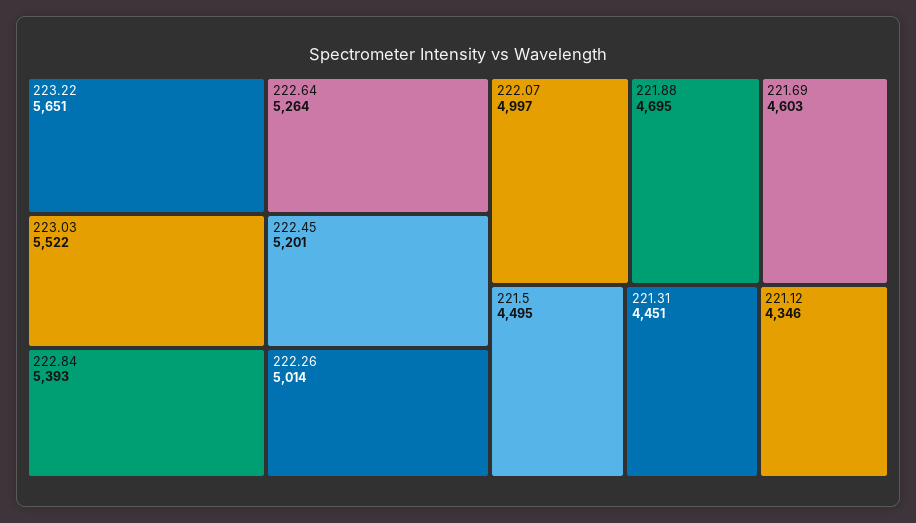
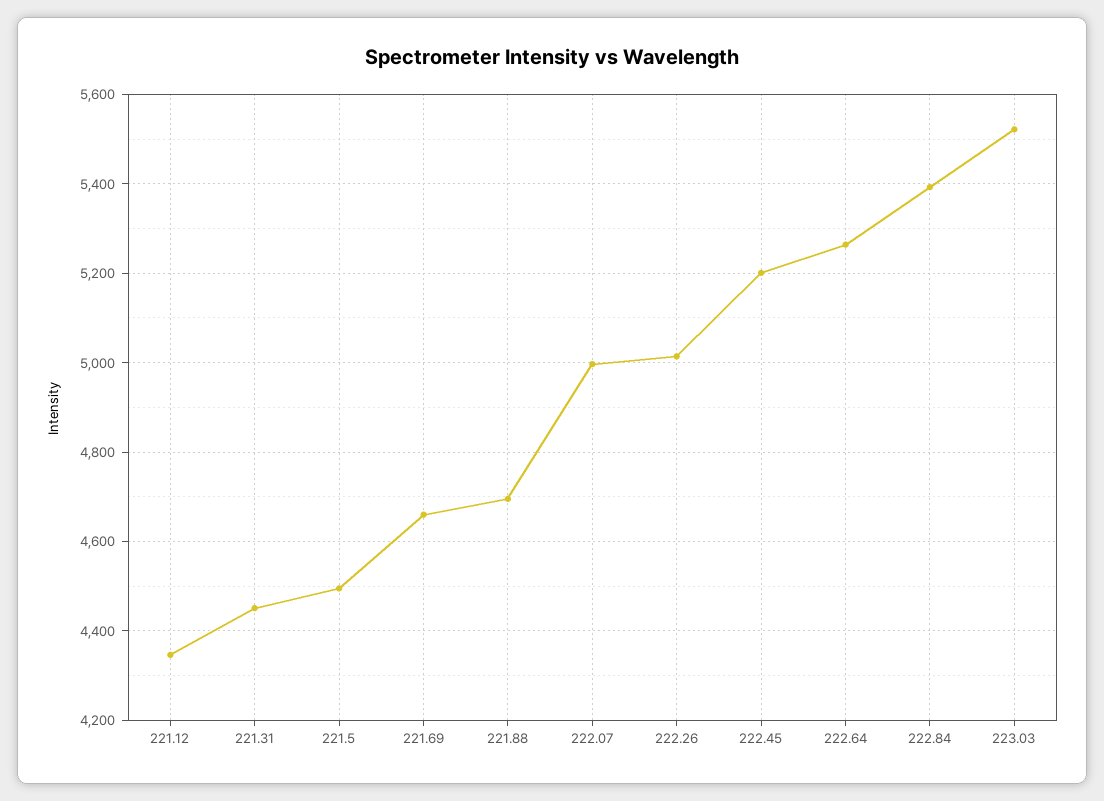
  {
-   "223.22": 5651,
    "223.03": 5522,
    "222.84": 5393,
    "222.64": 5264,
    "222.45": 5201,
    "222.26": 5014,
    "222.07": 4997,
    "221.88": 4695,
-   "221.69": 4603,
+   "221.69": 4660,
    "221.5": 4495,
    "221.31": 4451,
    "221.12": 4346
  }

